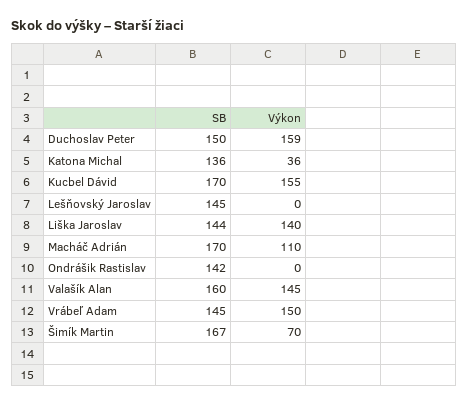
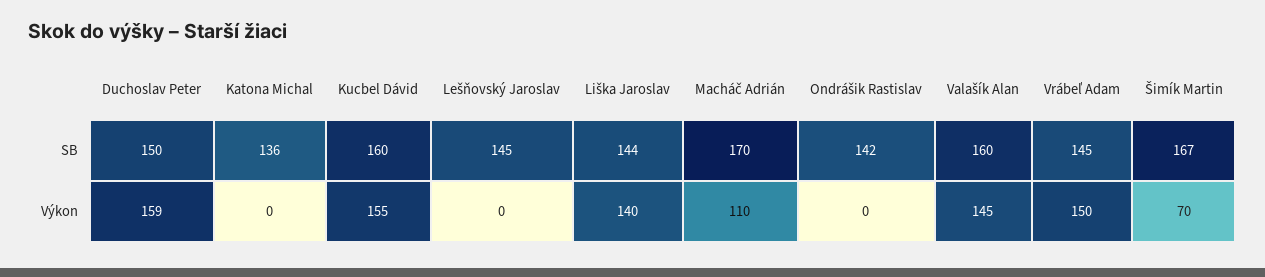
  {
    "SB": {
      "Duchoslav Peter": 150,
      "Katona Michal": 136,
-     "Kucbel Dávid": 170,
+     "Kucbel Dávid": 160,
      "Lešňovský Jaroslav": 145,
      "Liška Jaroslav": 144,
      "Macháč Adrián": 170,
      "Ondrášik Rastislav": 142,
      "Valašík Alan": 160,
      "Vrábeľ Adam": 145,
      "Šimík Martin": 167
    },
    "Výkon": {
      "Duchoslav Peter": 159,
-     "Katona Michal": 36,
+     "Katona Michal": 0,
      "Kucbel Dávid": 155,
      "Lešňovský Jaroslav": 0,
      "Liška Jaroslav": 140,
      "Macháč Adrián": 110,
      "Ondrášik Rastislav": 0,
      "Valašík Alan": 145,
      "Vrábeľ Adam": 150,
      "Šimík Martin": 70
    }
  }

